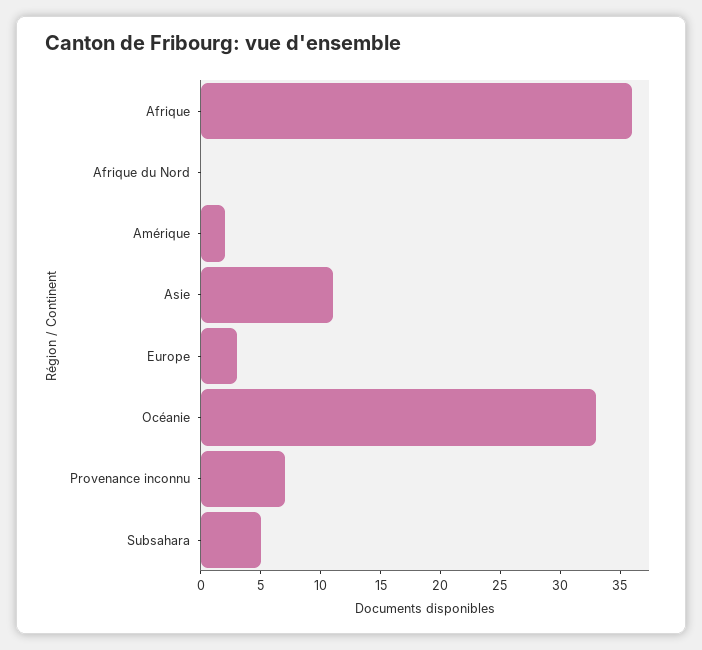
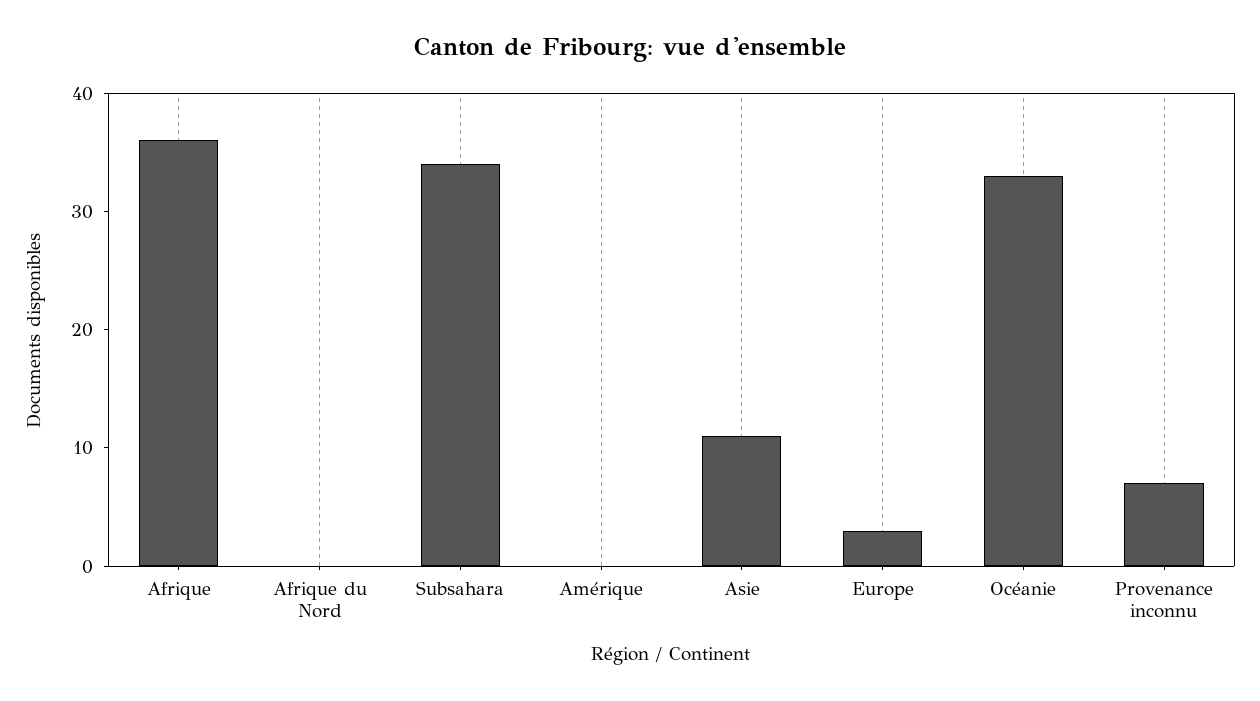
  {
    "Afrique": 36,
    "Afrique du Nord": 0,
-   "Amérique": 2,
+   "Amérique": 0,
    "Asie": 11,
    "Europe": 3,
    "Océanie": 33,
    "Provenance inconnu": 7,
-   "Subsahara": 5
+   "Subsahara": 34
  }

